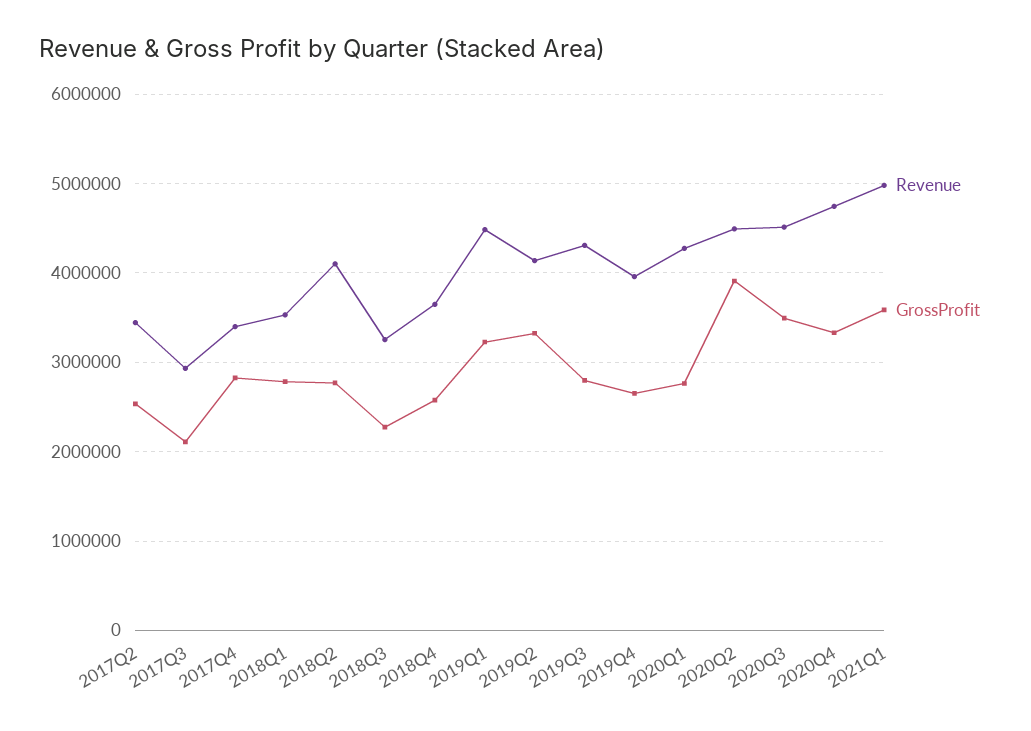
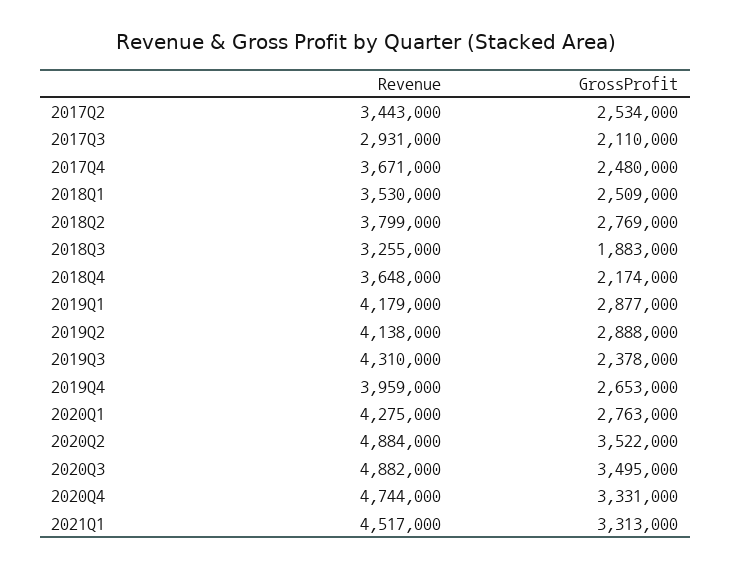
  {
    "Revenue": {
      "2017Q2": 3443000,
      "2017Q3": 2931000,
-     "2017Q4": 3400000,
+     "2017Q4": 3671000,
      "2018Q1": 3530000,
-     "2018Q2": 4100000,
+     "2018Q2": 3799000,
      "2018Q3": 3255000,
      "2018Q4": 3648000,
-     "2019Q1": 4500000,
+     "2019Q1": 4179000,
      "2019Q2": 4138000,
      "2019Q3": 4310000,
      "2019Q4": 3959000,
      "2020Q1": 4275000,
-     "2020Q2": 4500000,
+     "2020Q2": 4884000,
-     "2020Q3": 4500000,
+     "2020Q3": 4882000,
      "2020Q4": 4744000,
-     "2021Q1": 5000000
+     "2021Q1": 4517000
    },
    "GrossProfit": {
      "2017Q2": 2534000,
      "2017Q3": 2110000,
-     "2017Q4": 2800000,
+     "2017Q4": 2480000,
-     "2018Q1": 2800000,
+     "2018Q1": 2509000,
      "2018Q2": 2769000,
-     "2018Q3": 2300000,
+     "2018Q3": 1883000,
-     "2018Q4": 2600000,
+     "2018Q4": 2174000,
-     "2019Q1": 3200000,
+     "2019Q1": 2877000,
-     "2019Q2": 3300000,
+     "2019Q2": 2888000,
-     "2019Q3": 2800000,
+     "2019Q3": 2378000,
      "2019Q4": 2653000,
      "2020Q1": 2763000,
-     "2020Q2": 3900000,
+     "2020Q2": 3522000,
      "2020Q3": 3495000,
      "2020Q4": 3331000,
-     "2021Q1": 3600000
+     "2021Q1": 3313000
    }
  }

